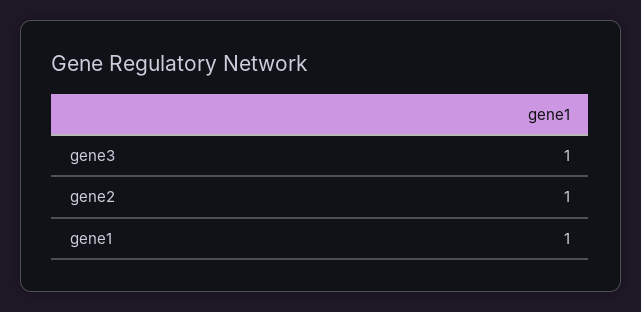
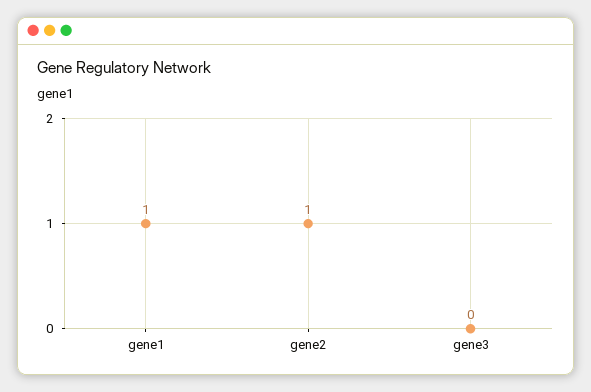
  {
-   "gene3": 1,
+   "gene3": 0,
    "gene2": 1,
    "gene1": 1
  }

